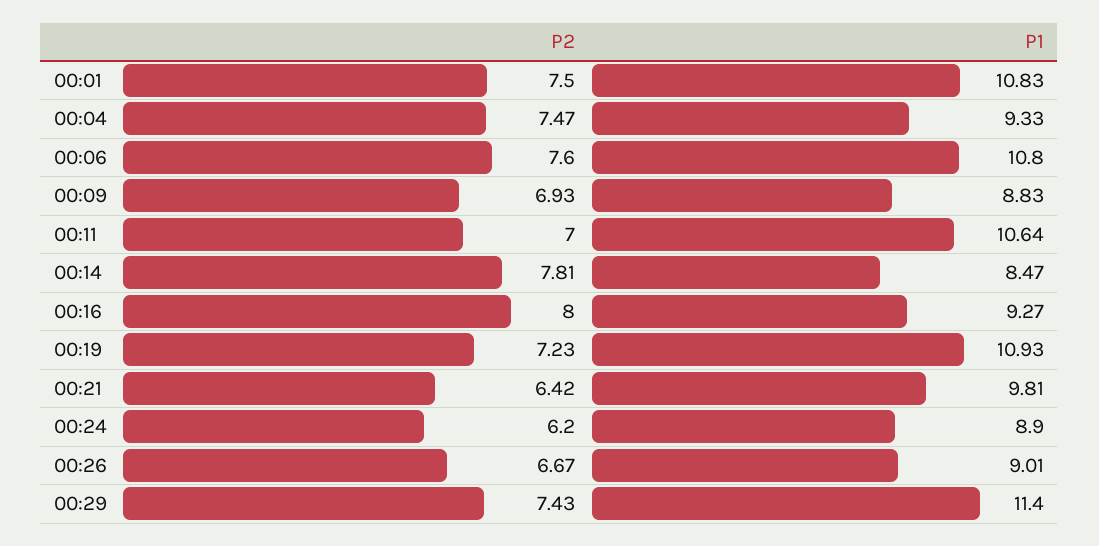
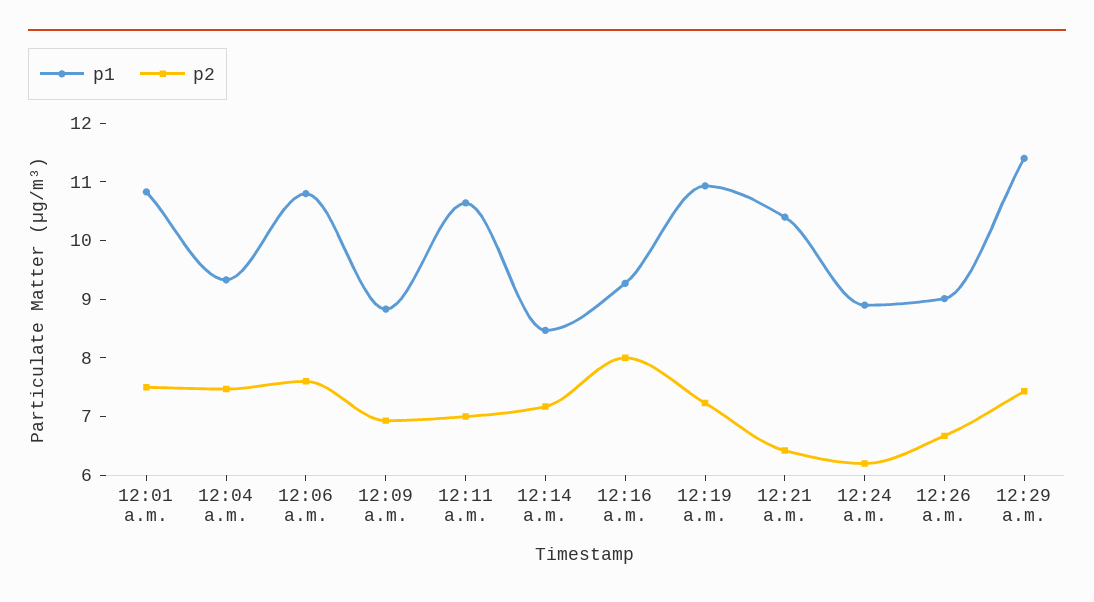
  {
    "P2": {
      "00:01": 7.5,
      "00:04": 7.47,
      "00:06": 7.6,
      "00:09": 6.93,
      "00:11": 7,
-     "00:14": 7.81,
+     "00:14": 7.2,
      "00:16": 8,
      "00:19": 7.23,
      "00:21": 6.42,
      "00:24": 6.2,
      "00:26": 6.67,
      "00:29": 7.43
    },
    "P1": {
      "00:01": 10.83,
      "00:04": 9.33,
      "00:06": 10.8,
      "00:09": 8.83,
      "00:11": 10.64,
      "00:14": 8.47,
      "00:16": 9.27,
      "00:19": 10.93,
-     "00:21": 9.81,
+     "00:21": 10.4,
      "00:24": 8.9,
      "00:26": 9.01,
      "00:29": 11.4
    }
  }

